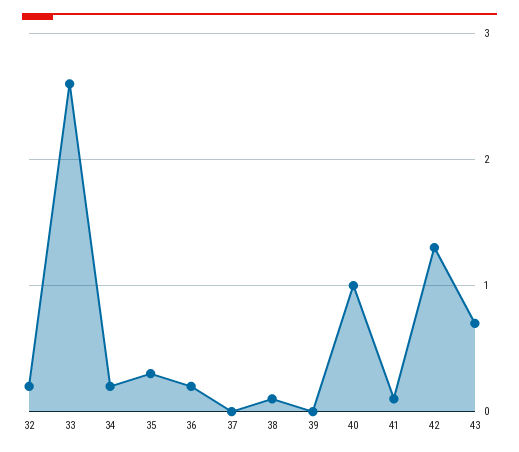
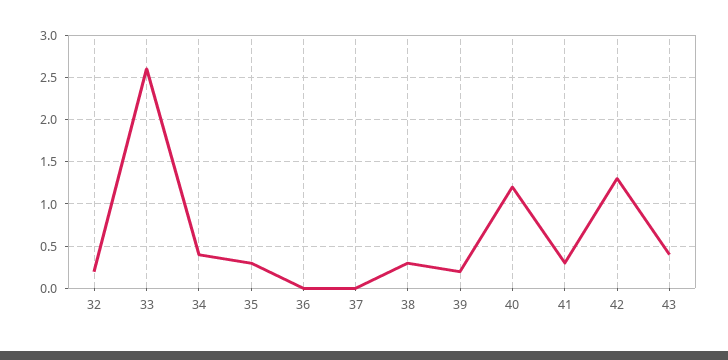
  {
    "32": 0.2,
    "33": 2.6,
-   "34": 0.2,
+   "34": 0.4,
    "35": 0.3,
-   "36": 0.2,
+   "36": 0,
    "37": 0,
-   "38": 0.1,
+   "38": 0.3,
-   "39": 0,
+   "39": 0.2,
-   "40": 1,
+   "40": 1.2,
-   "41": 0.1,
+   "41": 0.3,
    "42": 1.3,
-   "43": 0.7
+   "43": 0.4
  }

